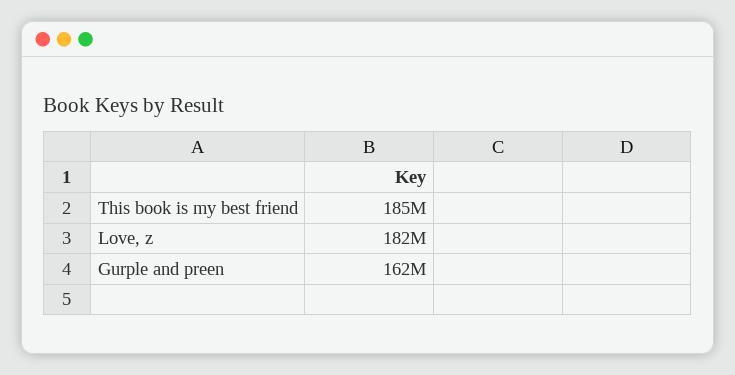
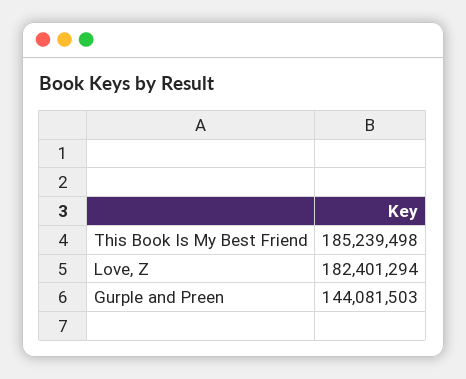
  {
    "This book is my best friend": 185239498,
    "Love, z": 182401294,
-   "Gurple and preen": 162000000
+   "Gurple and preen": 144081503
  }

